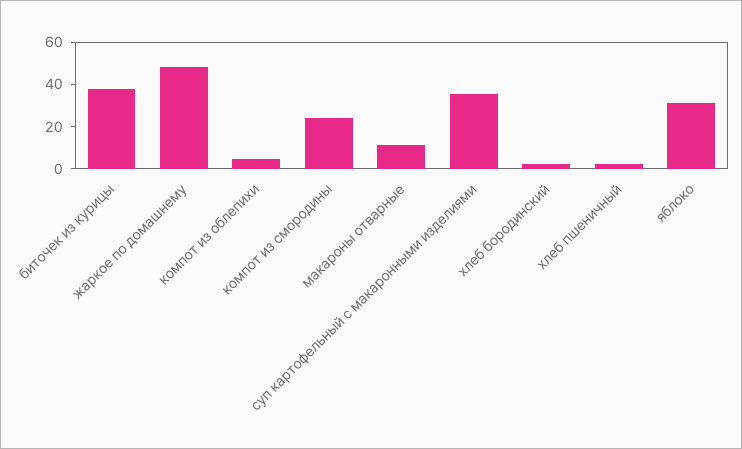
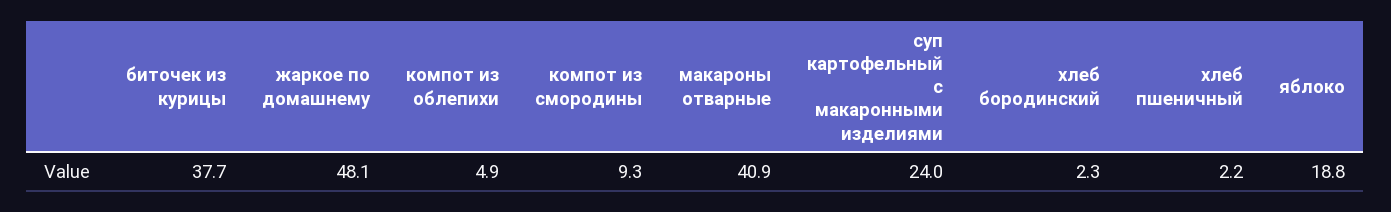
  {
    "биточек из курицы": 37.7,
    "жаркое по домашнему": 48.1,
    "компот из облепихи": 4.9,
-   "компот из смородины": 25,
+   "компот из смородины": 9.3,
-   "макароны отварные": 10,
+   "макароны отварные": 40.9,
-   "суп картофельный с макаронными изделиями": 35,
+   "суп картофельный с макаронными изделиями": 24,
    "хлеб бородинский": 2.3,
    "хлеб пшеничный": 2.2,
-   "яблоко": 30
+   "яблоко": 18.8
  }

